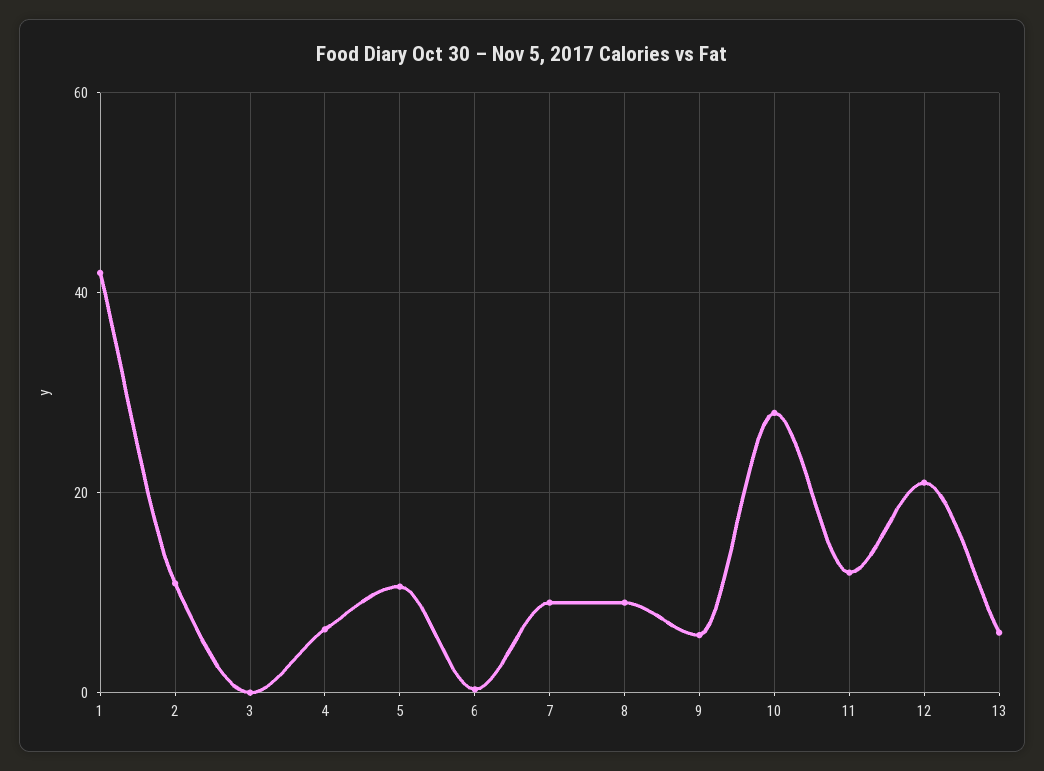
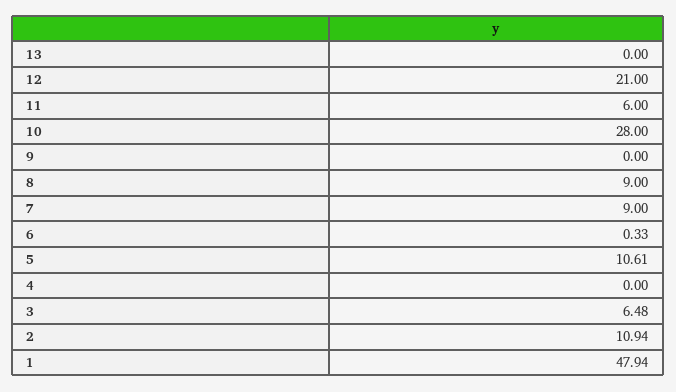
  {
-   "1": 42,
+   "1": 47.94,
    "2": 10.94,
-   "3": 0,
+   "3": 6.48,
-   "4": 6,
+   "4": 0,
    "5": 10.61,
    "6": 0.33,
    "7": 9,
    "8": 9,
-   "9": 6,
+   "9": 0,
    "10": 28,
-   "11": 12,
+   "11": 6,
    "12": 21,
-   "13": 6
+   "13": 0
  }

